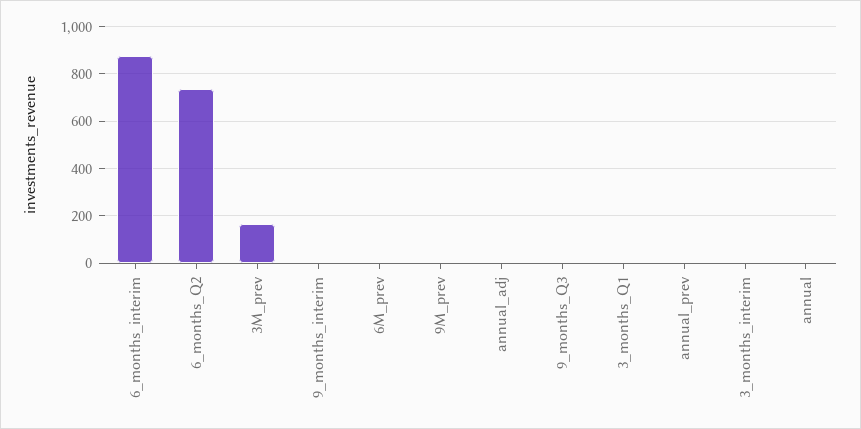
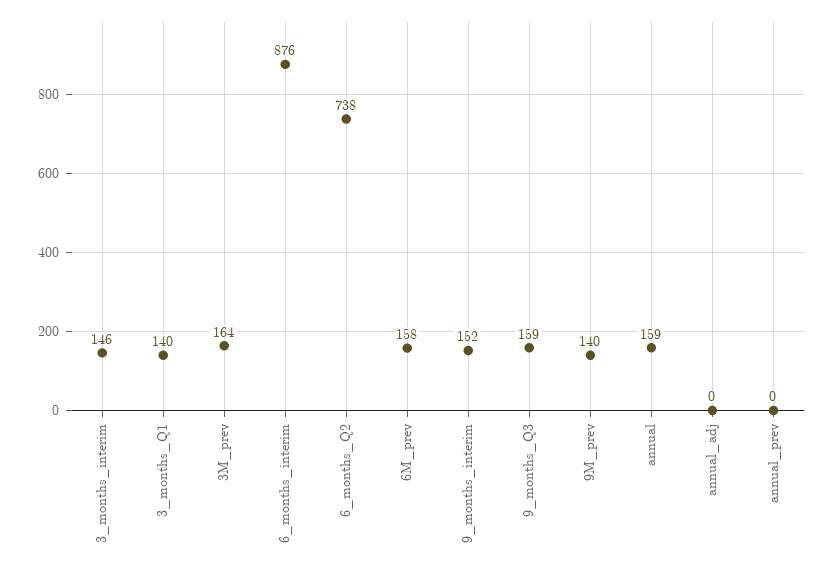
  {
    "6_months_interim": 876,
    "6_months_Q2": 738,
    "3M_prev": 164,
-   "9_months_interim": 0,
+   "9_months_interim": 152,
-   "6M_prev": 0,
+   "6M_prev": 158,
-   "9M_prev": 0,
+   "9M_prev": 140,
    "annual_adj": 0,
-   "9_months_Q3": 0,
+   "9_months_Q3": 159,
-   "3_months_Q1": 0,
+   "3_months_Q1": 140,
    "annual_prev": 0,
-   "3_months_interim": 0,
+   "3_months_interim": 146,
-   "annual": 0
+   "annual": 159
  }

